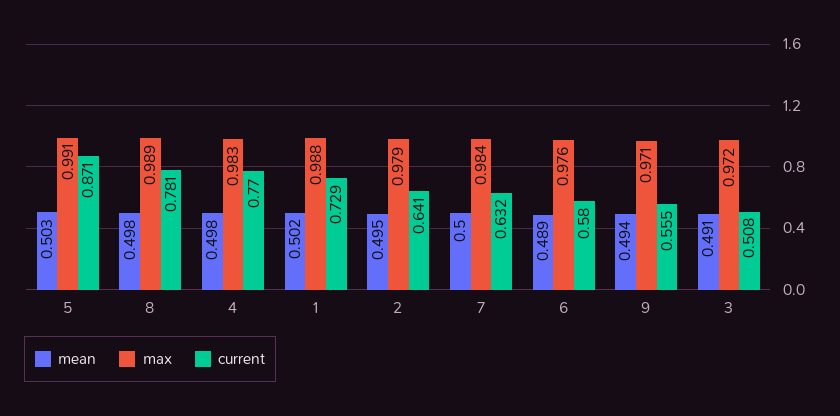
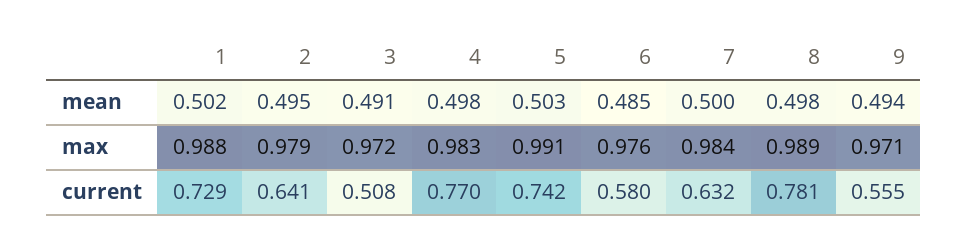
  {
    "mean": {
      "5": 0.503,
      "8": 0.498,
      "4": 0.498,
      "1": 0.502,
      "2": 0.495,
      "7": 0.5,
-     "6": 0.489,
+     "6": 0.485,
      "9": 0.494,
      "3": 0.491
    },
    "max": {
      "5": 0.991,
      "8": 0.989,
      "4": 0.983,
      "1": 0.988,
      "2": 0.979,
      "7": 0.984,
      "6": 0.976,
      "9": 0.971,
      "3": 0.972
    },
    "current": {
-     "5": 0.871,
+     "5": 0.742,
      "8": 0.781,
      "4": 0.77,
      "1": 0.729,
      "2": 0.641,
      "7": 0.632,
      "6": 0.58,
      "9": 0.555,
      "3": 0.508
    }
  }

